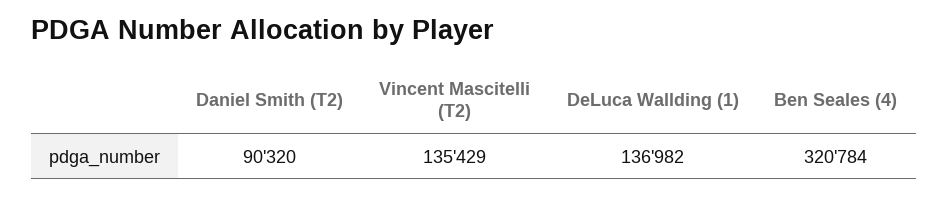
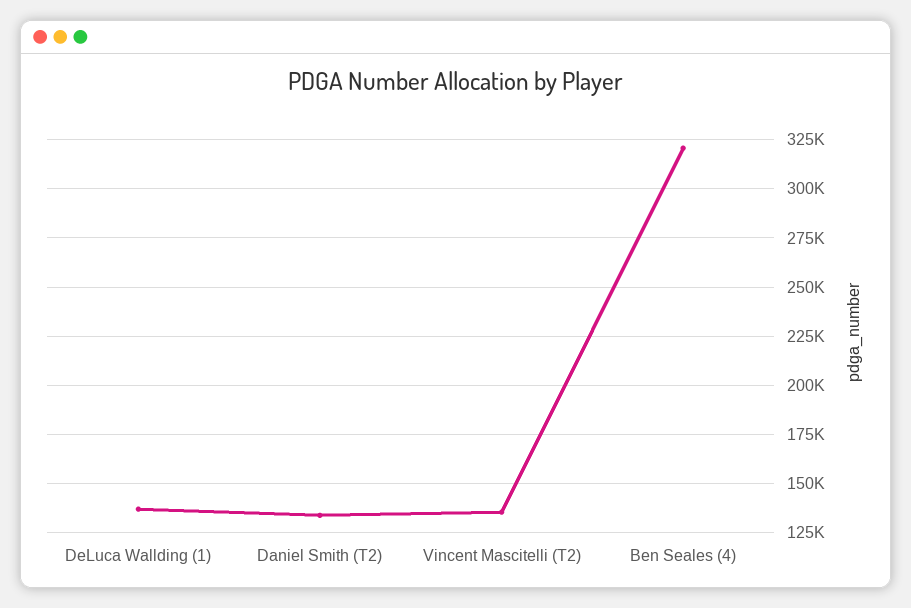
  {
-   "Daniel Smith (T2)": 90320,
+   "Daniel Smith (T2)": 135000,
    "Vincent Mascitelli (T2)": 135429,
    "DeLuca Wallding (1)": 136982,
    "Ben Seales (4)": 320784
  }

